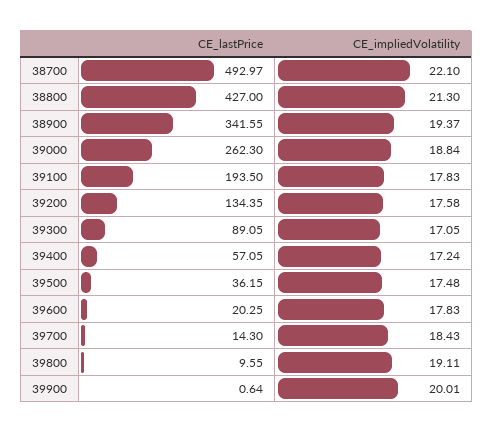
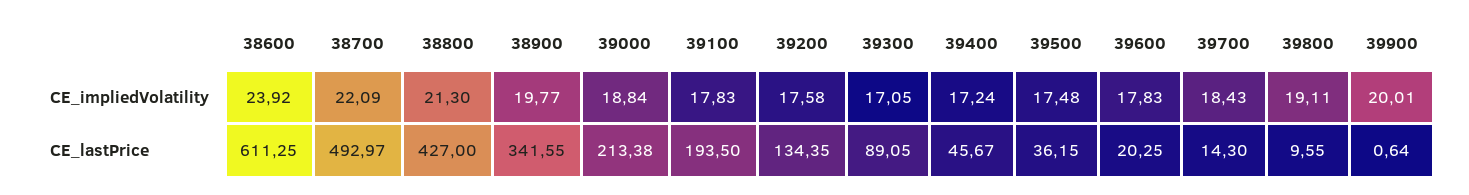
  {
    "CE_lastPrice": {
      "38700": 492.97,
      "38800": 427,
      "38900": 341.55,
-     "39000": 262.3,
+     "39000": 213.38,
      "39100": 193.5,
      "39200": 134.35,
      "39300": 89.05,
-     "39400": 57.05,
+     "39400": 45.67,
      "39500": 36.15,
      "39600": 20.25,
      "39700": 14.3,
      "39800": 9.55,
-     "39900": 0.64
+     "39900": 0.64,
+     "38600": 611.25
    },
    "CE_impliedVolatility": {
-     "38700": 22.1,
+     "38700": 22.09,
      "38800": 21.3,
-     "38900": 19.37,
+     "38900": 19.77,
      "39000": 18.84,
      "39100": 17.83,
      "39200": 17.58,
      "39300": 17.05,
      "39400": 17.24,
      "39500": 17.48,
      "39600": 17.83,
      "39700": 18.43,
      "39800": 19.11,
-     "39900": 20.01
+     "39900": 20.01,
+     "38600": 23.92
    }
  }

